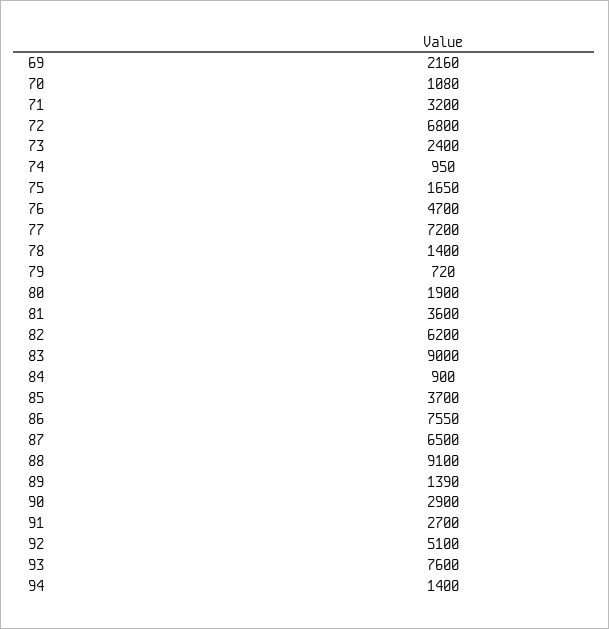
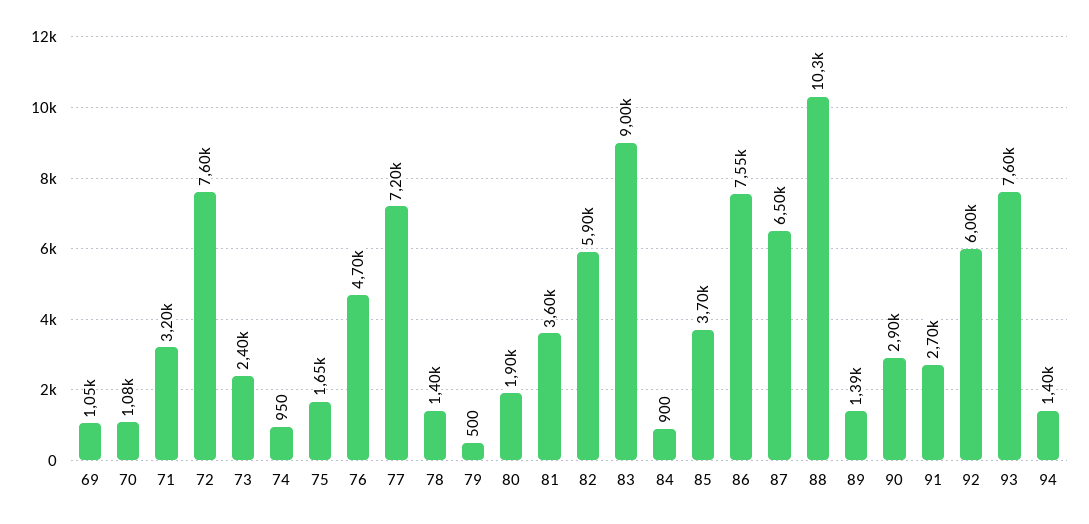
  {
-   "69": 2160,
+   "69": 1050,
    "70": 1080,
    "71": 3200,
-   "72": 6800,
+   "72": 7600,
    "73": 2400,
    "74": 950,
    "75": 1650,
    "76": 4700,
    "77": 7200,
    "78": 1400,
-   "79": 720,
+   "79": 500,
    "80": 1900,
    "81": 3600,
-   "82": 6200,
+   "82": 5900,
    "83": 9000,
    "84": 900,
    "85": 3700,
    "86": 7550,
    "87": 6500,
-   "88": 9100,
+   "88": 10300,
    "89": 1390,
    "90": 2900,
    "91": 2700,
-   "92": 5100,
+   "92": 6000,
    "93": 7600,
    "94": 1400
  }

